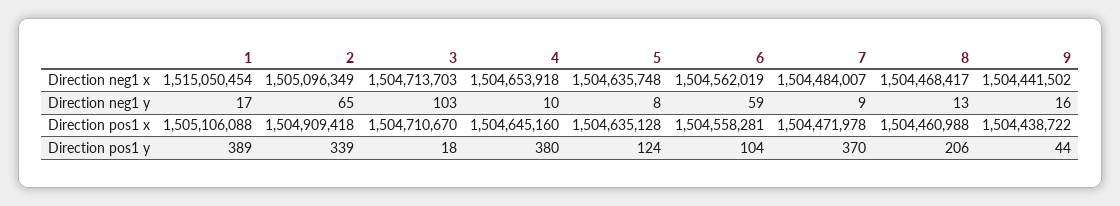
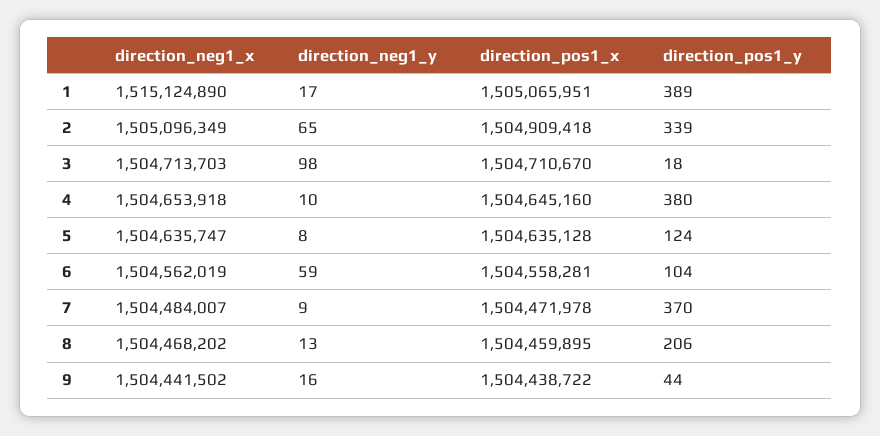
  {
    "1": {
-     "Direction neg1 x": 1515050454,
+     "Direction neg1 x": 1515124890,
      "Direction neg1 y": 17,
-     "Direction pos1 x": 1505106088,
+     "Direction pos1 x": 1505065951,
      "Direction pos1 y": 389
    },
    "2": {
      "Direction neg1 x": 1505096349,
      "Direction neg1 y": 65,
      "Direction pos1 x": 1504909418,
      "Direction pos1 y": 339
    },
    "3": {
      "Direction neg1 x": 1504713703,
-     "Direction neg1 y": 103,
+     "Direction neg1 y": 98,
      "Direction pos1 x": 1504710670,
      "Direction pos1 y": 18
    },
    "4": {
      "Direction neg1 x": 1504653918,
      "Direction neg1 y": 10,
      "Direction pos1 x": 1504645160,
      "Direction pos1 y": 380
    },
    "5": {
-     "Direction neg1 x": 1504635748,
+     "Direction neg1 x": 1504635747,
      "Direction neg1 y": 8,
      "Direction pos1 x": 1504635128,
      "Direction pos1 y": 124
    },
    "6": {
      "Direction neg1 x": 1504562019,
      "Direction neg1 y": 59,
      "Direction pos1 x": 1504558281,
      "Direction pos1 y": 104
    },
    "7": {
      "Direction neg1 x": 1504484007,
      "Direction neg1 y": 9,
      "Direction pos1 x": 1504471978,
      "Direction pos1 y": 370
    },
    "8": {
-     "Direction neg1 x": 1504468417,
+     "Direction neg1 x": 1504468202,
      "Direction neg1 y": 13,
-     "Direction pos1 x": 1504460988,
+     "Direction pos1 x": 1504459895,
      "Direction pos1 y": 206
    },
    "9": {
      "Direction neg1 x": 1504441502,
      "Direction neg1 y": 16,
      "Direction pos1 x": 1504438722,
      "Direction pos1 y": 44
    }
  }

